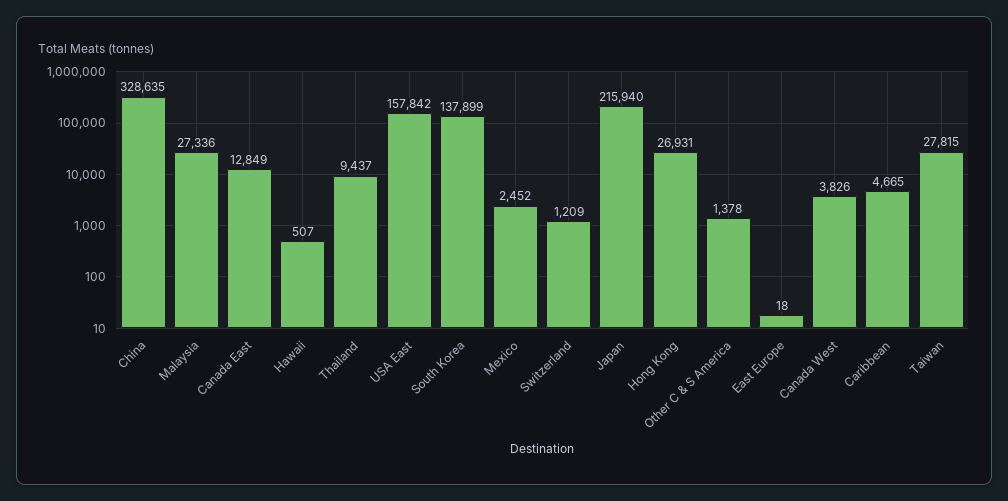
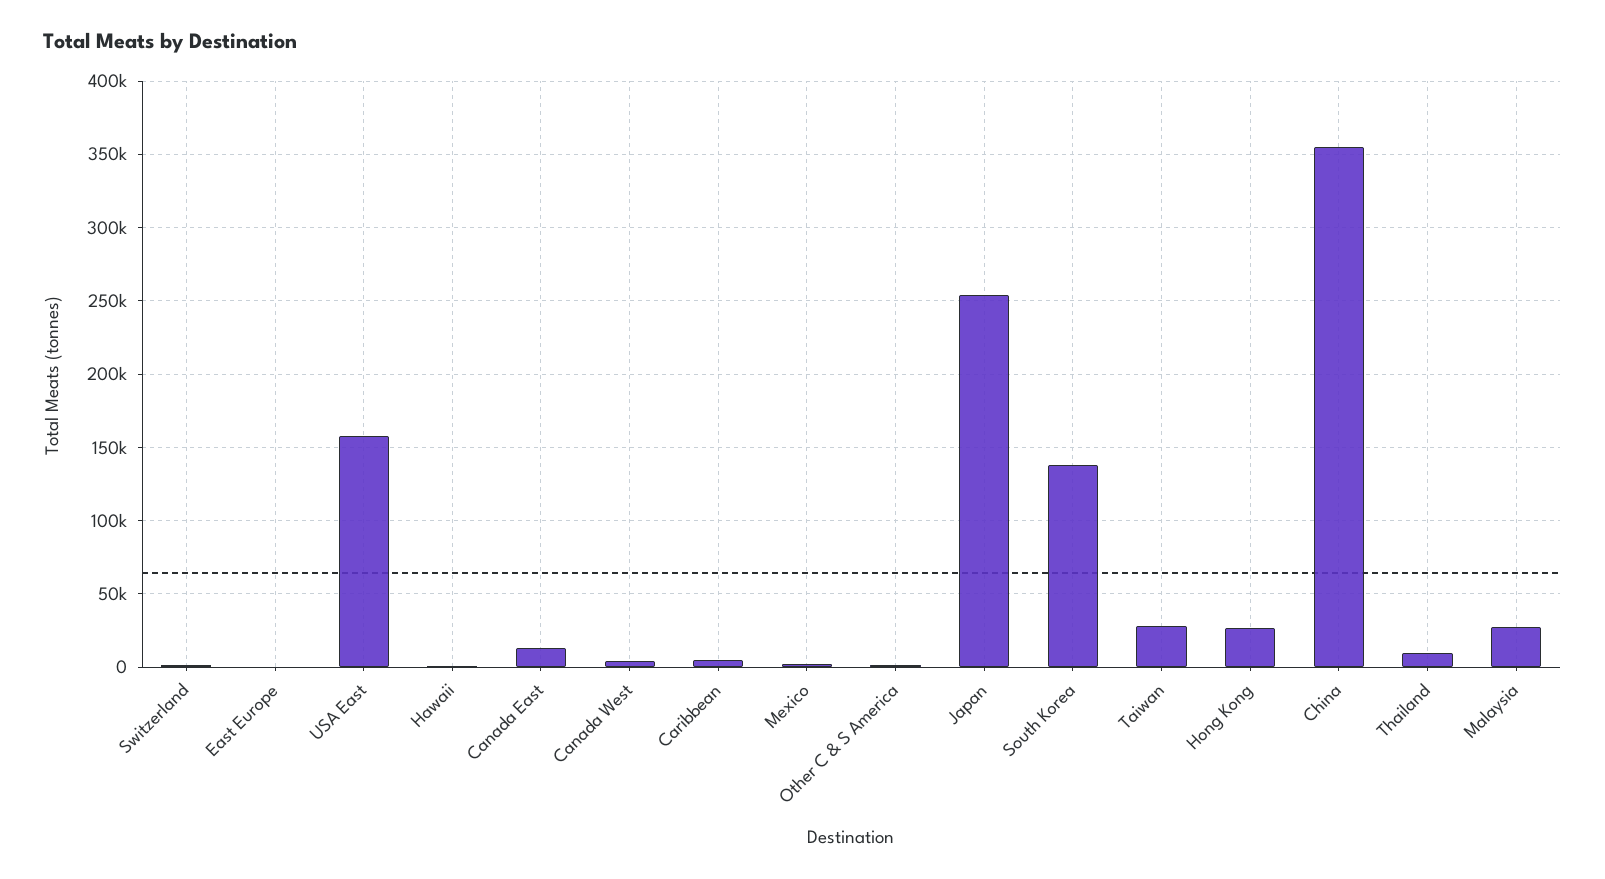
  {
-   "China": 328635,
+   "China": 355000,
    "Malaysia": 27336,
    "Canada East": 12849,
    "Hawaii": 507,
    "Thailand": 9437,
    "USA East": 157842,
    "South Korea": 137899,
    "Mexico": 2452,
    "Switzerland": 1209,
-   "Japan": 215940,
+   "Japan": 255000,
    "Hong Kong": 26931,
    "Other C & S America": 1378,
    "East Europe": 18,
    "Canada West": 3826,
    "Caribbean": 4665,
    "Taiwan": 27815
  }

